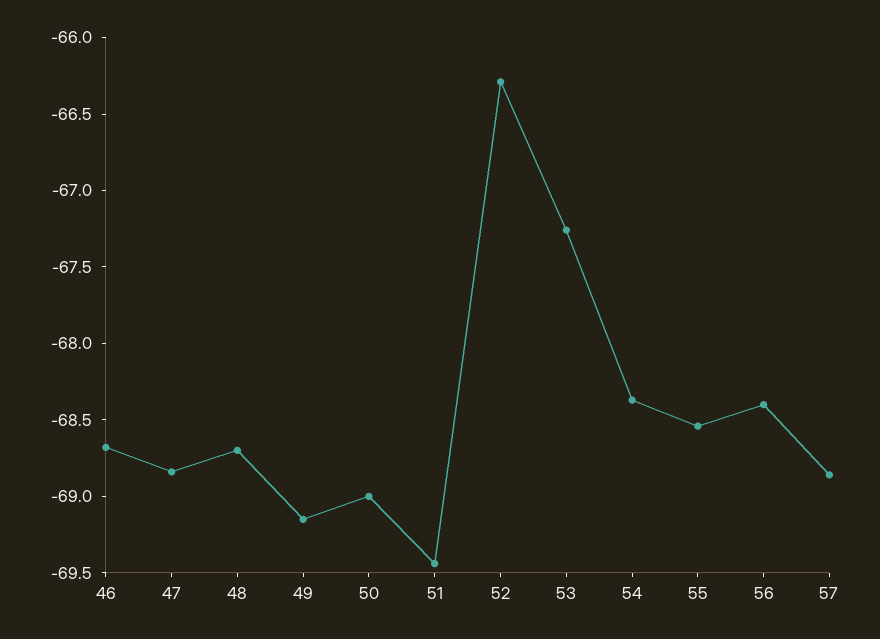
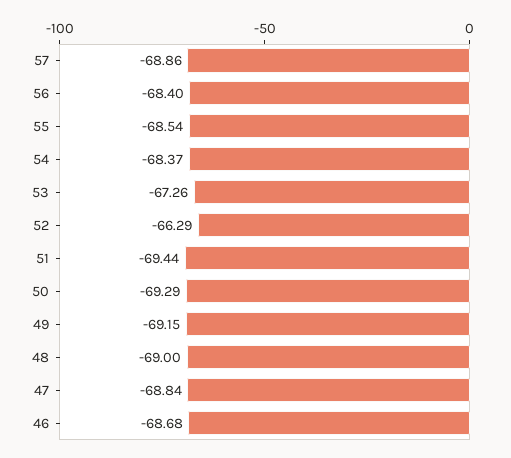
  {
    "46": -68.68,
    "47": -68.84,
-   "48": -68.7,
+   "48": -69,
    "49": -69.15,
-   "50": -69,
+   "50": -69.29,
    "51": -69.44,
    "52": -66.29,
    "53": -67.26,
    "54": -68.37,
    "55": -68.54,
    "56": -68.4,
    "57": -68.86
  }

